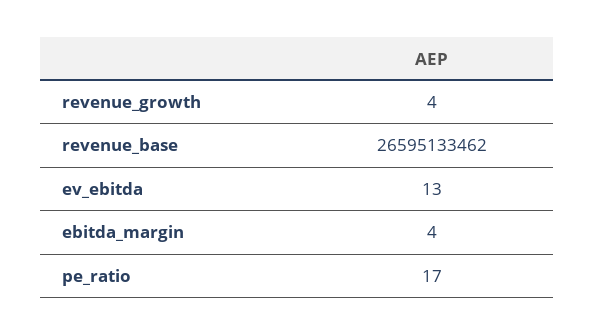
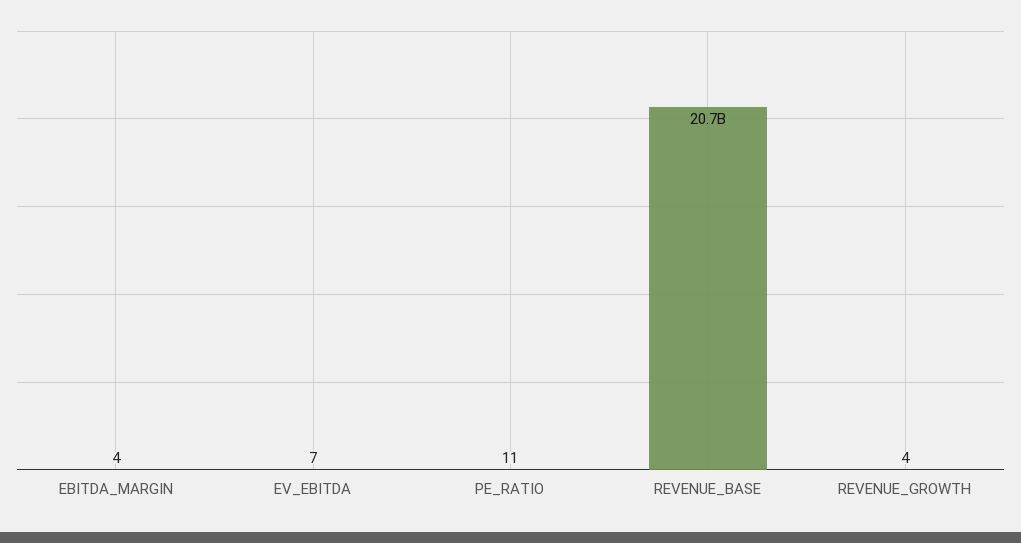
  {
    "revenue_growth": 4,
-   "revenue_base": 26595133462,
+   "revenue_base": 20700000000,
-   "ev_ebitda": 13,
+   "ev_ebitda": 7,
    "ebitda_margin": 4,
-   "pe_ratio": 17
+   "pe_ratio": 11
  }

